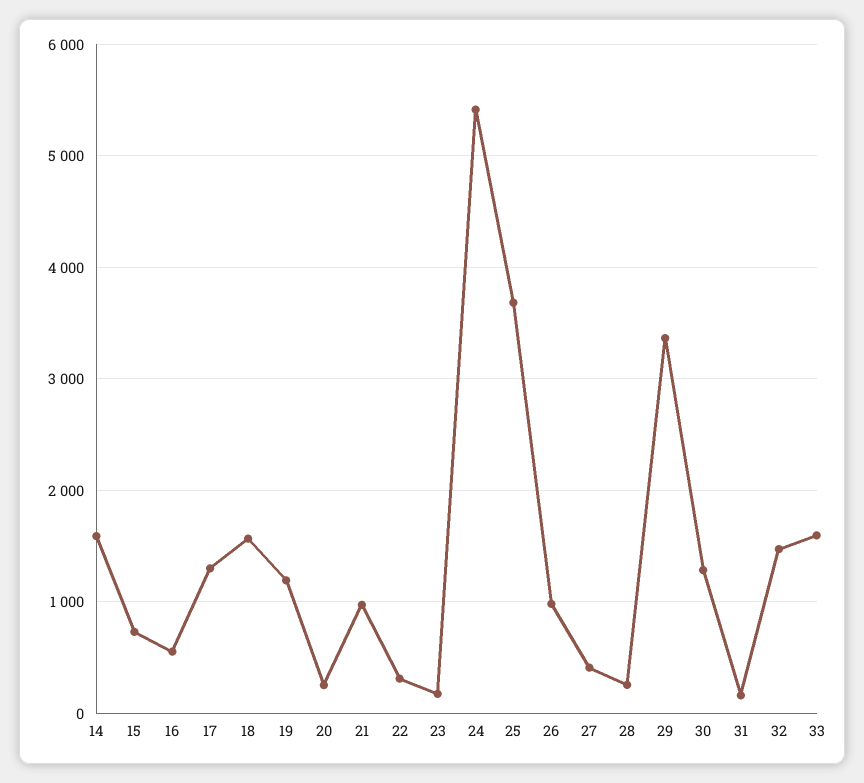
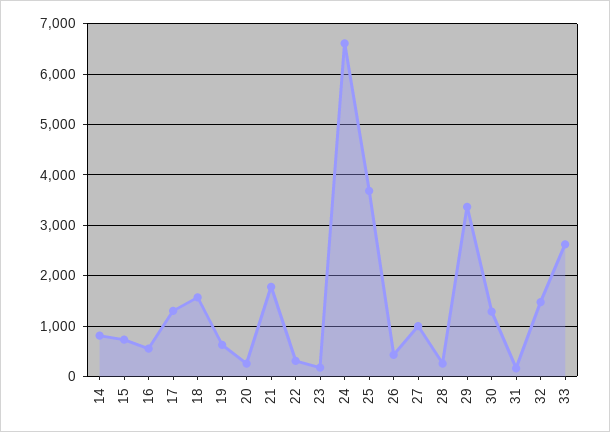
  {
-   "14": 1600,
+   "14": 800,
    "15": 700,
    "16": 600,
    "17": 1300,
    "18": 1600,
-   "19": 1200,
+   "19": 600,
    "20": 300,
-   "21": 1000,
+   "21": 1800,
    "22": 300,
    "23": 200,
-   "24": 5400,
+   "24": 6600,
    "25": 3700,
-   "26": 1000,
+   "26": 400,
-   "27": 400,
+   "27": 1000,
    "28": 300,
    "29": 3400,
    "30": 1300,
    "31": 200,
    "32": 1500,
-   "33": 1600
+   "33": 2600
  }

